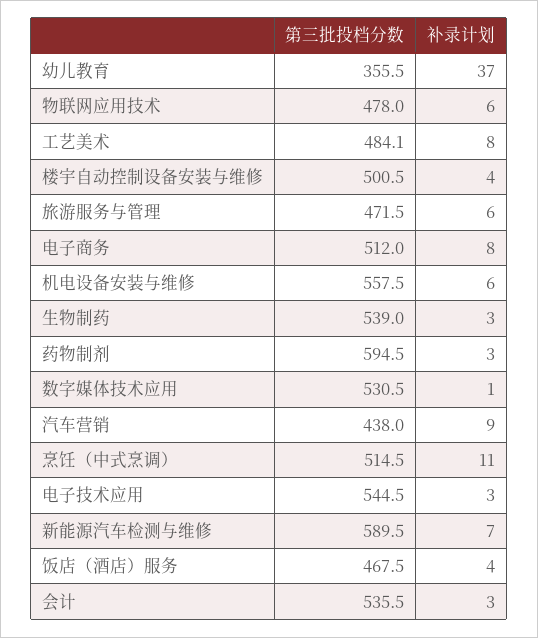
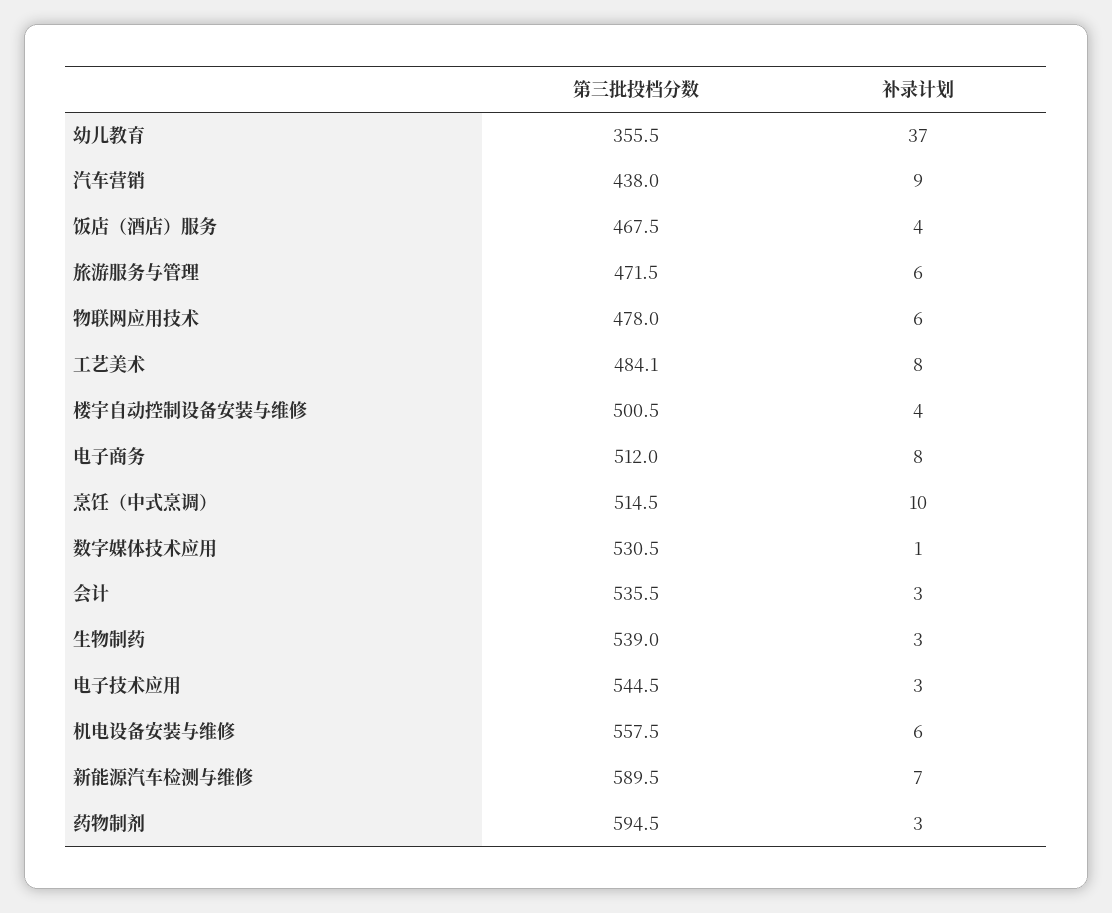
  {
    "第三批投档分数": {
      "幼儿教育": 355.5,
      "物联网应用技术": 478,
      "工艺美术": 484.1,
      "楼宇自动控制设备安装与维修": 500.5,
      "旅游服务与管理": 471.5,
      "电子商务": 512,
      "机电设备安装与维修": 557.5,
      "生物制药": 539,
      "药物制剂": 594.5,
      "数字媒体技术应用": 530.5,
      "汽车营销": 438,
      "烹饪（中式烹调）": 514.5,
      "电子技术应用": 544.5,
      "新能源汽车检测与维修": 589.5,
      "饭店（酒店）服务": 467.5,
      "会计": 535.5
    },
    "补录计划": {
      "幼儿教育": 37,
      "物联网应用技术": 6,
      "工艺美术": 8,
      "楼宇自动控制设备安装与维修": 4,
      "旅游服务与管理": 6,
      "电子商务": 8,
      "机电设备安装与维修": 6,
      "生物制药": 3,
      "药物制剂": 3,
      "数字媒体技术应用": 1,
      "汽车营销": 9,
-     "烹饪（中式烹调）": 11,
+     "烹饪（中式烹调）": 10,
      "电子技术应用": 3,
      "新能源汽车检测与维修": 7,
      "饭店（酒店）服务": 4,
      "会计": 3
    }
  }

